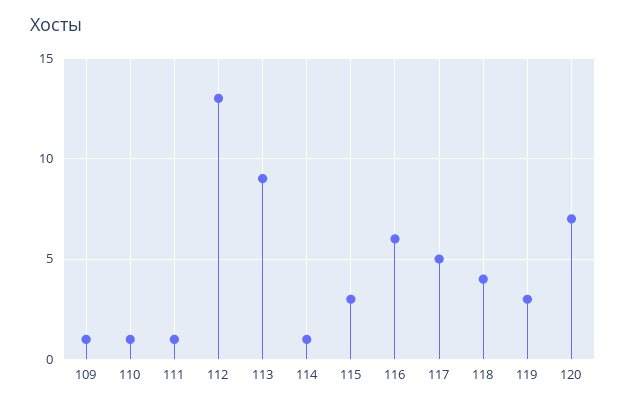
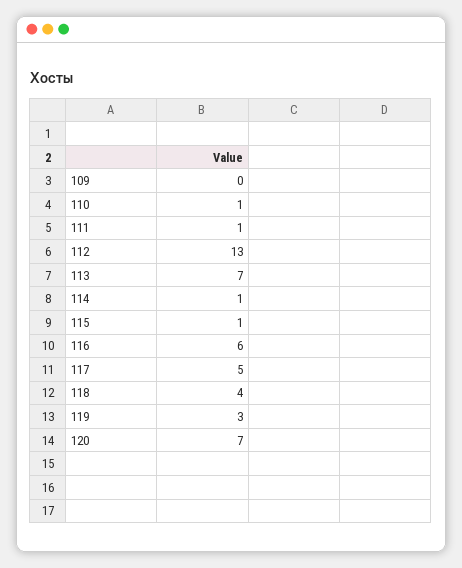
  {
-   "109": 1,
+   "109": 0,
    "110": 1,
    "111": 1,
    "112": 13,
-   "113": 9,
+   "113": 7,
    "114": 1,
-   "115": 3,
+   "115": 1,
    "116": 6,
    "117": 5,
    "118": 4,
    "119": 3,
    "120": 7
  }

